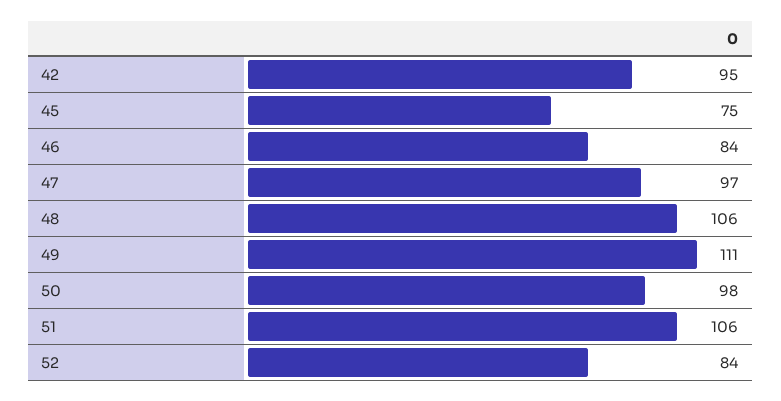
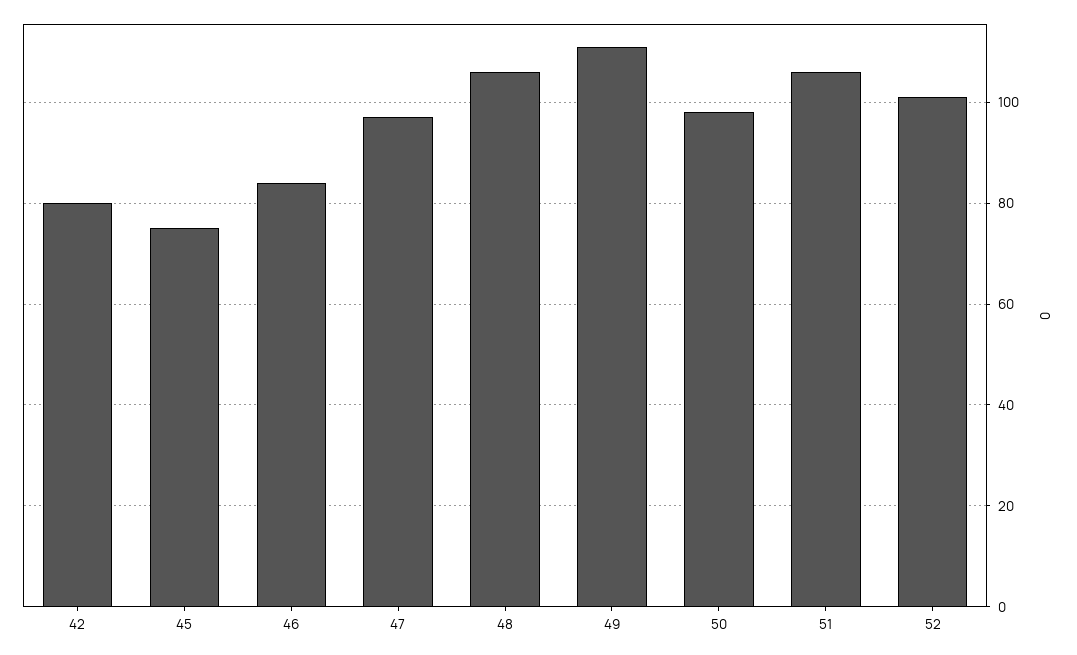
  {
-   "42": 95,
+   "42": 80,
    "45": 75,
    "46": 84,
    "47": 97,
    "48": 106,
    "49": 111,
    "50": 98,
    "51": 106,
-   "52": 84
+   "52": 100
  }

